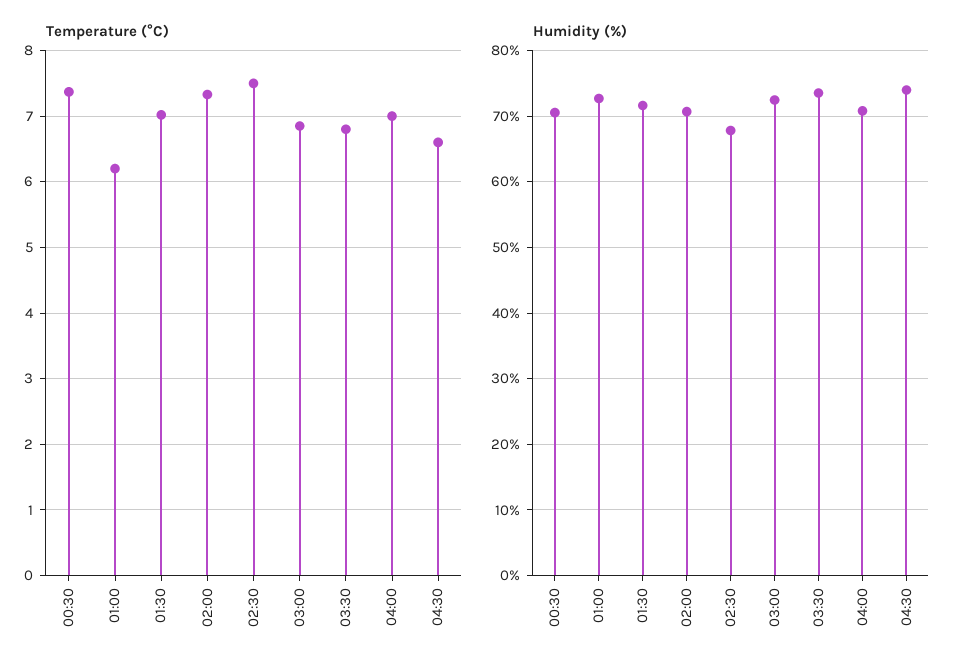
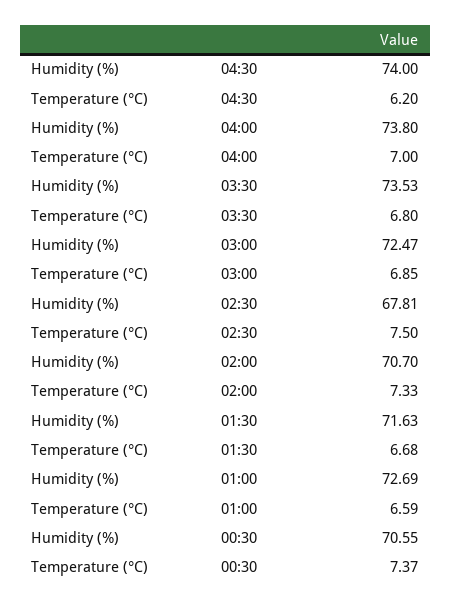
  {
    "Temperature (°C)": {
      "00:30": 7.37,
-     "01:00": 6.2,
+     "01:00": 6.59,
-     "01:30": 7,
+     "01:30": 6.68,
      "02:00": 7.33,
      "02:30": 7.5,
      "03:00": 6.85,
      "03:30": 6.8,
      "04:00": 7,
-     "04:30": 6.6
+     "04:30": 6.2
    },
    "Humidity (%)": {
      "00:30": 70.55,
      "01:00": 72.69,
      "01:30": 71.63,
      "02:00": 70.7,
      "02:30": 67.81,
      "03:00": 72.47,
      "03:30": 73.53,
-     "04:00": 71,
+     "04:00": 73.8,
      "04:30": 74
    }
  }

